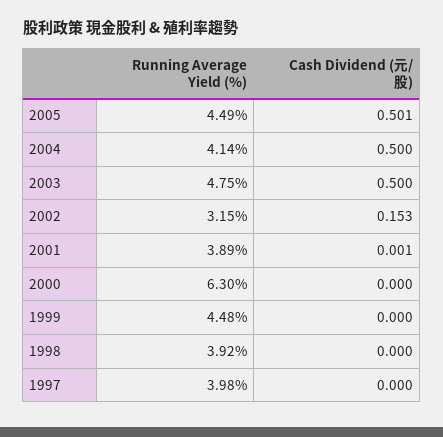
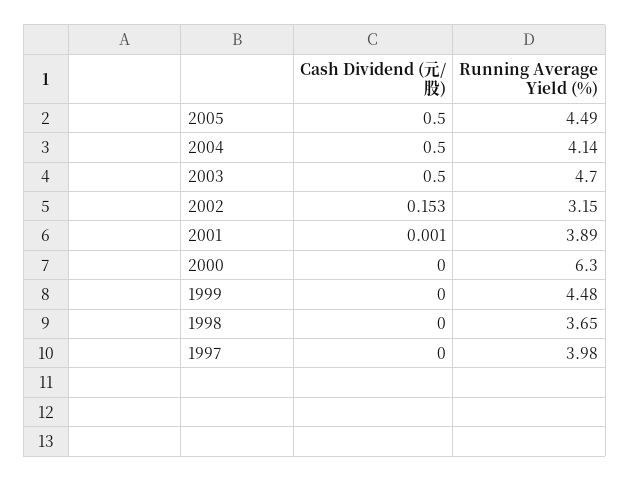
  {
    "Running Average Yield (%)": {
      "2005": 4.49,
      "2004": 4.14,
-     "2003": 4.75,
+     "2003": 4.7,
      "2002": 3.15,
      "2001": 3.89,
      "2000": 6.3,
      "1999": 4.48,
-     "1998": 3.92,
+     "1998": 3.65,
      "1997": 3.98
    },
    "Cash Dividend (元/股)": {
-     "2005": 0.501,
+     "2005": 0.5,
      "2004": 0.5,
      "2003": 0.5,
      "2002": 0.153,
      "2001": 0.001,
      "2000": 0,
      "1999": 0,
      "1998": 0,
      "1997": 0
    }
  }

